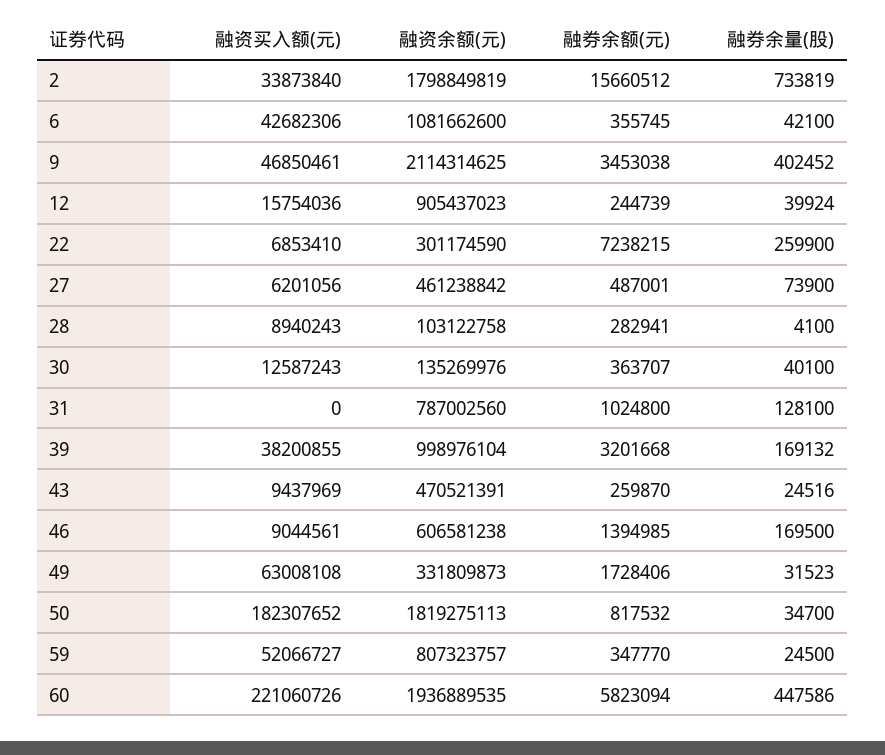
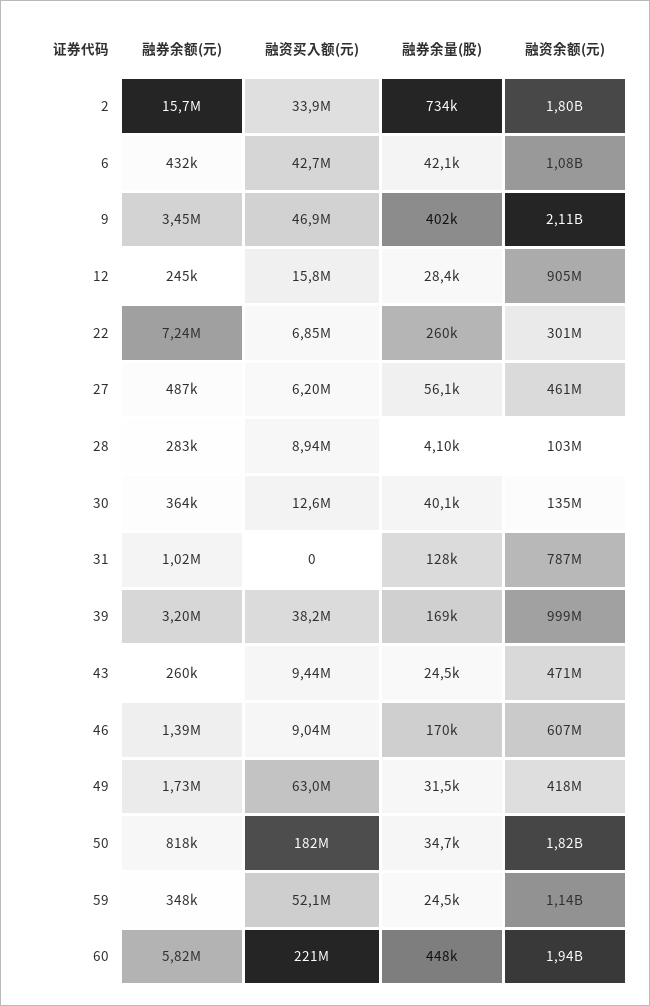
  {
    "融资买入额(元)": {
      "2": 33873840,
      "6": 42682306,
      "9": 46850461,
      "12": 15754036,
      "22": 6853410,
      "27": 6201056,
      "28": 8940243,
      "30": 12587243,
      "31": 0,
      "39": 38200855,
      "43": 9437969,
      "46": 9044561,
      "49": 63008108,
      "50": 182307652,
      "59": 52066727,
      "60": 221060726
    },
    "融资余额(元)": {
      "2": 1798849819,
      "6": 1081662600,
      "9": 2114314625,
      "12": 905437023,
      "22": 301174590,
      "27": 461238842,
      "28": 103122758,
      "30": 135269976,
      "31": 787002560,
      "39": 998976104,
      "43": 470521391,
      "46": 606581238,
-     "49": 331809873,
+     "49": 418000000,
      "50": 1819275113,
-     "59": 807323757,
+     "59": 1140000000,
      "60": 1936889535
    },
    "融券余额(元)": {
      "2": 15660512,
-     "6": 355745,
+     "6": 432000,
      "9": 3453038,
      "12": 244739,
      "22": 7238215,
      "27": 487001,
      "28": 282941,
      "30": 363707,
      "31": 1024800,
      "39": 3201668,
      "43": 259870,
      "46": 1394985,
      "49": 1728406,
      "50": 817532,
      "59": 347770,
      "60": 5823094
    },
    "融券余量(股)": {
      "2": 733819,
      "6": 42100,
      "9": 402452,
-     "12": 39924,
+     "12": 28400,
      "22": 259900,
-     "27": 73900,
+     "27": 56100,
      "28": 4100,
      "30": 40100,
      "31": 128100,
      "39": 169132,
      "43": 24516,
      "46": 169500,
      "49": 31523,
      "50": 34700,
      "59": 24500,
      "60": 447586
    }
  }

